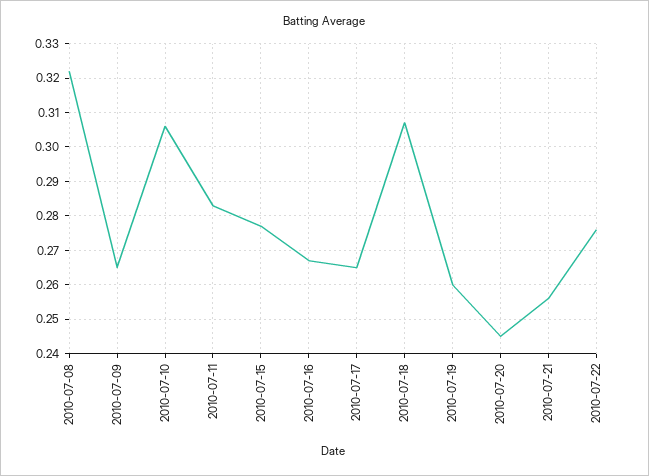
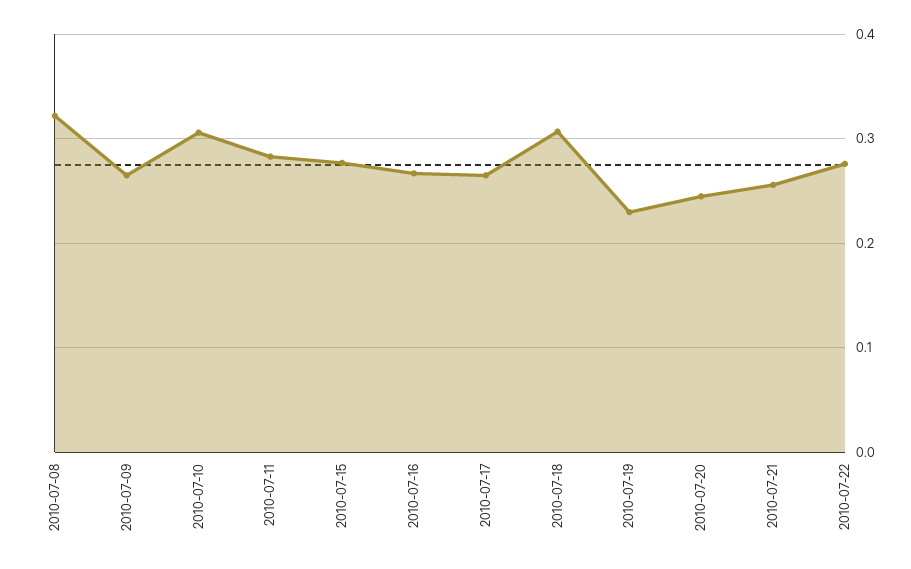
  {
    "2010-07-08": 0.32,
    "2010-07-09": 0.265,
    "2010-07-10": 0.305,
    "2010-07-11": 0.285,
    "2010-07-15": 0.275,
    "2010-07-16": 0.265,
    "2010-07-17": 0.265,
    "2010-07-18": 0.305,
-   "2010-07-19": 0.26,
+   "2010-07-19": 0.23,
    "2010-07-20": 0.245,
    "2010-07-21": 0.255,
    "2010-07-22": 0.275
  }

